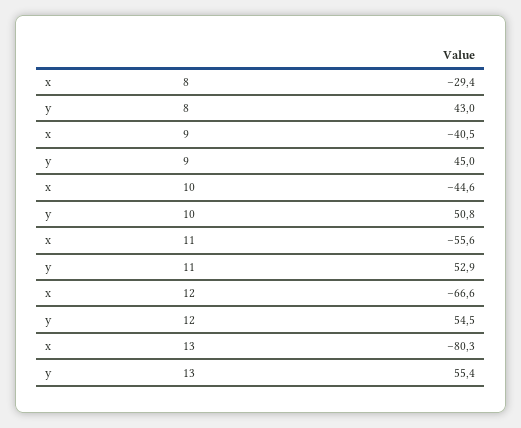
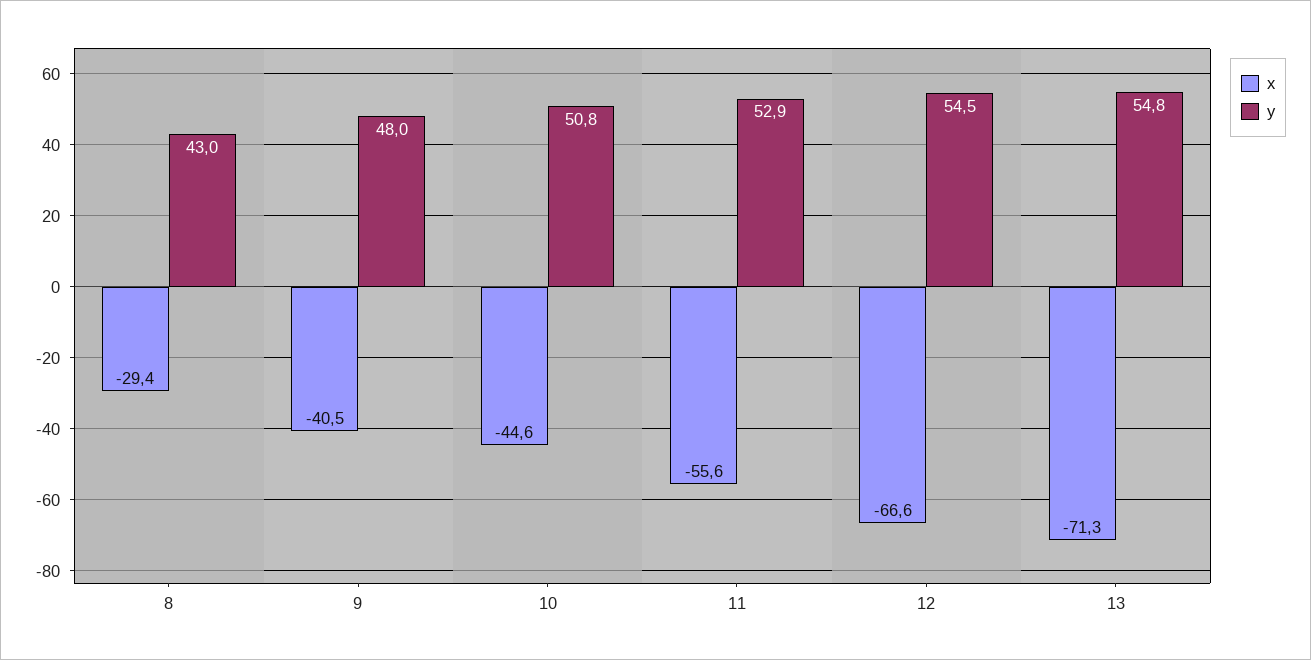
  {
    "x": {
      "8": -29.4,
      "9": -40.5,
      "10": -44.6,
      "11": -55.6,
      "12": -66.6,
-     "13": -80.3
+     "13": -71.3
    },
    "y": {
      "8": 43,
-     "9": 45,
+     "9": 48,
      "10": 50.8,
      "11": 52.9,
      "12": 54.5,
-     "13": 55.4
+     "13": 54.8
    }
  }

